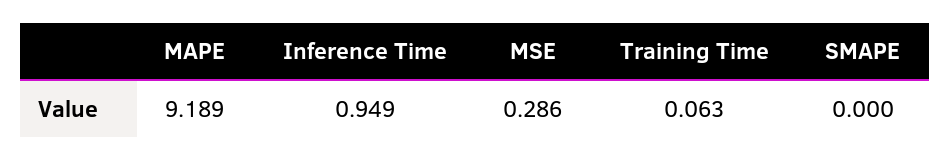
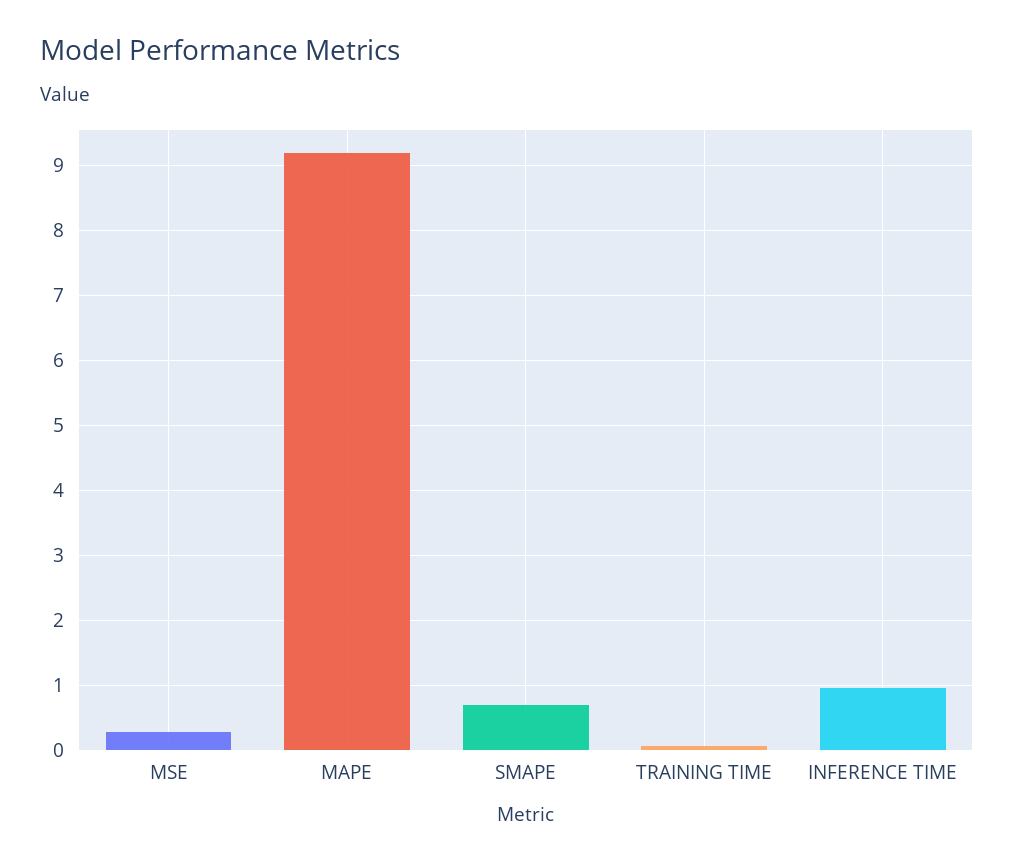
  {
    "MAPE": 9.189,
    "Inference Time": 0.949,
    "MSE": 0.286,
    "Training Time": 0.063,
-   "SMAPE": 0
+   "SMAPE": 0.7
  }

